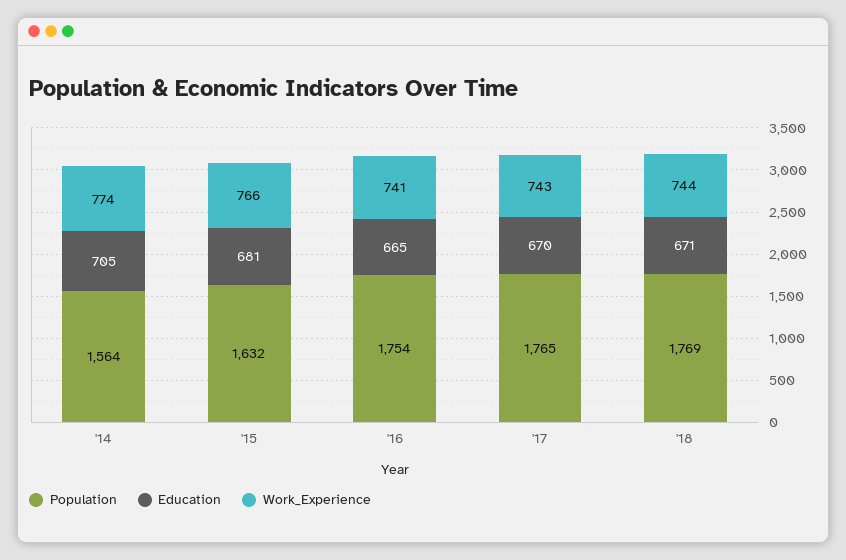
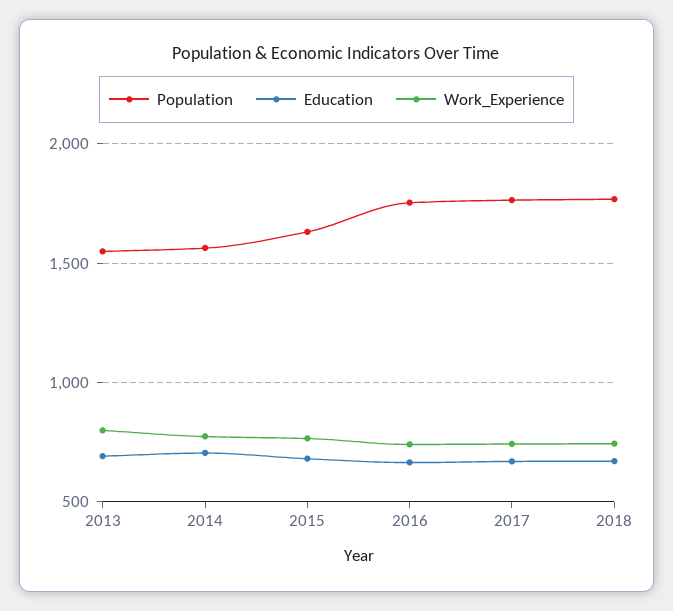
  {
    "Population": {
      "'14": 1564,
      "'15": 1632,
      "'16": 1754,
      "'17": 1765,
-     "'18": 1769
+     "'18": 1769,
+     "2013": 1550
    },
    "Education": {
      "'14": 705,
      "'15": 681,
      "'16": 665,
      "'17": 670,
-     "'18": 671
+     "'18": 671,
+     "2013": 700
    },
    "Work_Experience": {
      "'14": 774,
      "'15": 766,
      "'16": 741,
      "'17": 743,
-     "'18": 744
+     "'18": 744,
+     "2013": 800
    }
  }

